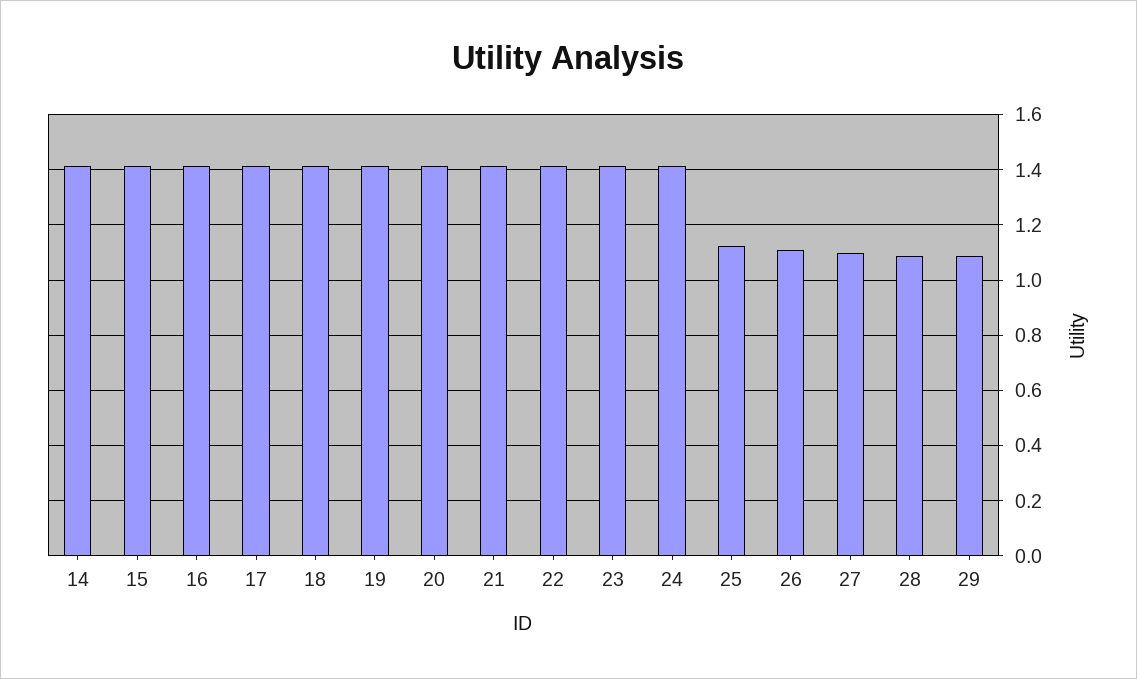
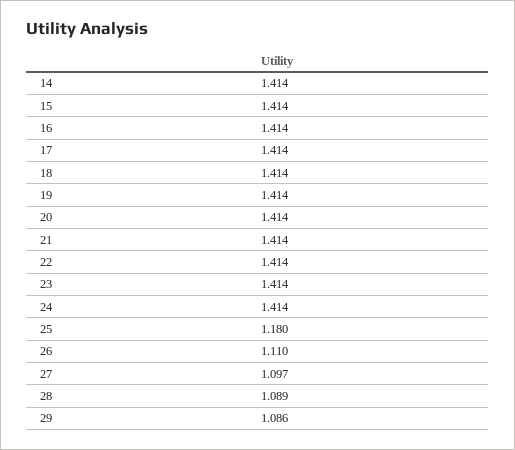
  {
    "14": 1.414,
    "15": 1.414,
    "16": 1.414,
    "17": 1.414,
    "18": 1.414,
    "19": 1.414,
    "20": 1.414,
    "21": 1.414,
    "22": 1.414,
    "23": 1.414,
    "24": 1.414,
-   "25": 1.125,
+   "25": 1.18,
    "26": 1.11,
    "27": 1.097,
    "28": 1.089,
    "29": 1.086
  }

